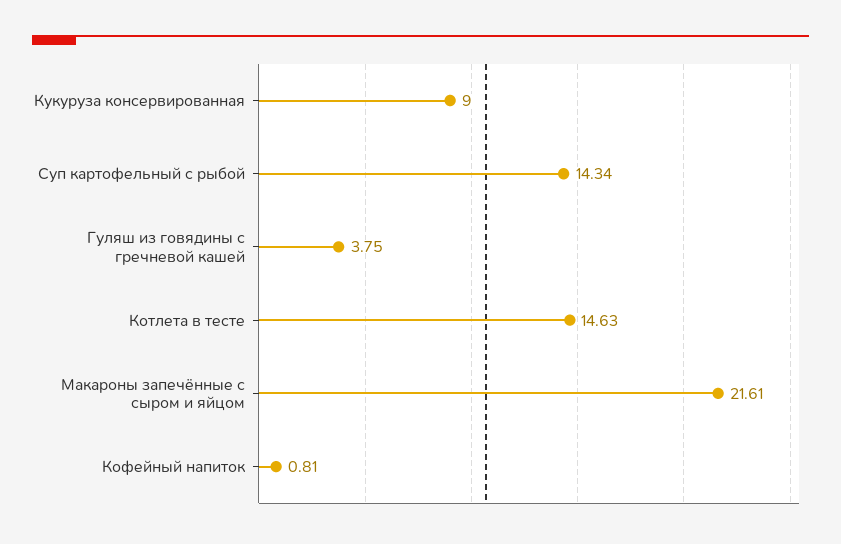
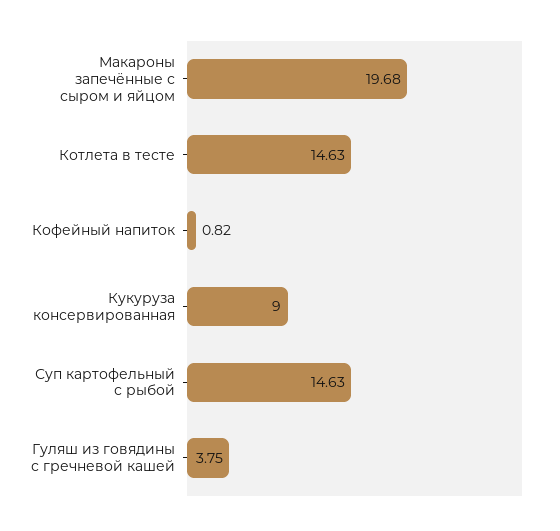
  {
    "Кукуруза консервированная": 9,
-   "Суп картофельный с рыбой": 14.34,
+   "Суп картофельный с рыбой": 14.63,
    "Гуляш из говядины с гречневой кашей": 3.75,
    "Котлета в тесте": 14.63,
-   "Макароны запечённые с сыром и яйцом": 21.61,
+   "Макароны запечённые с сыром и яйцом": 19.68,
-   "Кофейный напиток": 0.81
+   "Кофейный напиток": 0.82
  }

